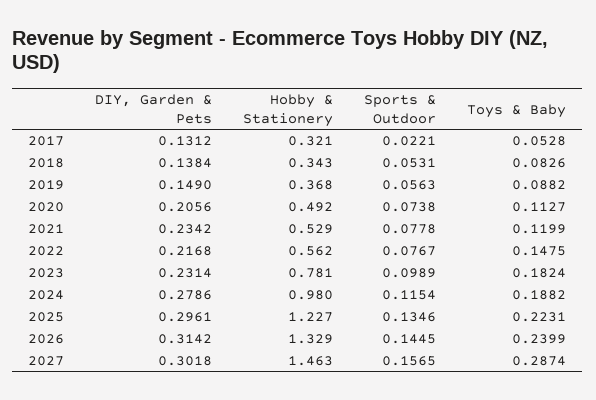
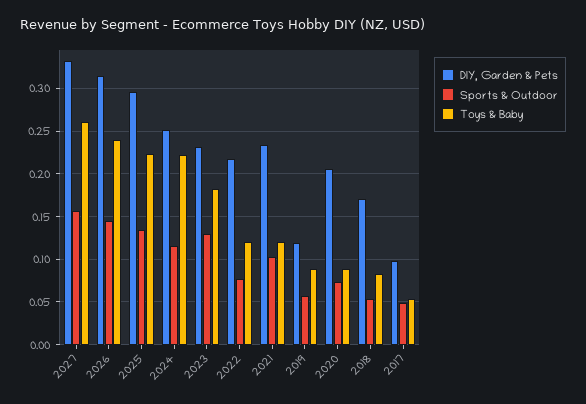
  {
    "DIY, Garden & Pets": {
-     "2017": 0.1312,
+     "2017": 0.1,
-     "2018": 0.1384,
+     "2018": 0.17,
-     "2019": 0.149,
+     "2019": 0.12,
      "2020": 0.2056,
      "2021": 0.2342,
      "2022": 0.2168,
      "2023": 0.2314,
-     "2024": 0.2786,
+     "2024": 0.25,
      "2025": 0.2961,
      "2026": 0.3142,
-     "2027": 0.3018
+     "2027": 0.33
    },
-   "Hobby & Stationery": {
-     "2017": 0.321,
-     "2018": 0.343,
-     "2019": 0.368,
-     "2020": 0.492,
-     "2021": 0.529,
-     "2022": 0.562,
-     "2023": 0.781,
-     "2024": 0.98,
-     "2025": 1.227,
-     "2026": 1.329,
-     "2027": 1.463
-   },
    "Sports & Outdoor": {
-     "2017": 0.0221,
+     "2017": 0.05,
      "2018": 0.0531,
      "2019": 0.0563,
      "2020": 0.0738,
-     "2021": 0.0778,
+     "2021": 0.1,
      "2022": 0.0767,
-     "2023": 0.0989,
+     "2023": 0.13,
      "2024": 0.1154,
      "2025": 0.1346,
      "2026": 0.1445,
      "2027": 0.1565
    },
    "Toys & Baby": {
      "2017": 0.0528,
      "2018": 0.0826,
      "2019": 0.0882,
-     "2020": 0.1127,
+     "2020": 0.09,
      "2021": 0.1199,
-     "2022": 0.1475,
+     "2022": 0.12,
      "2023": 0.1824,
-     "2024": 0.1882,
+     "2024": 0.22,
      "2025": 0.2231,
      "2026": 0.2399,
-     "2027": 0.2874
+     "2027": 0.26
    }
  }

